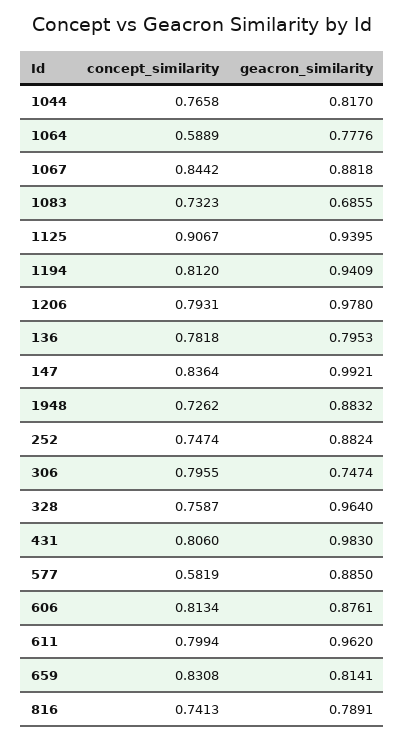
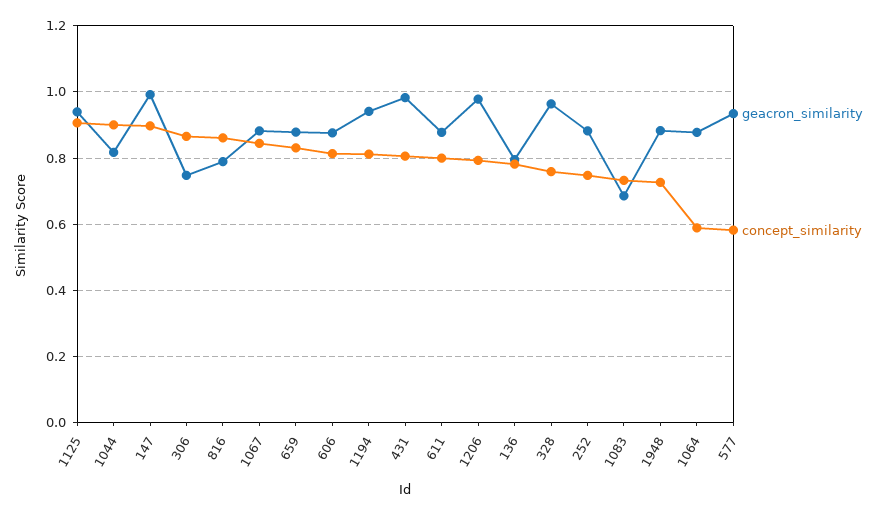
  {
    "concept_similarity": {
-     "1044": 0.7658,
+     "1044": 0.9,
      "1064": 0.5889,
      "1067": 0.8442,
      "1083": 0.7323,
      "1125": 0.9067,
      "1194": 0.812,
      "1206": 0.7931,
      "136": 0.7818,
-     "147": 0.8364,
+     "147": 0.9,
      "1948": 0.7262,
      "252": 0.7474,
-     "306": 0.7955,
+     "306": 0.86,
      "328": 0.7587,
      "431": 0.806,
      "577": 0.5819,
      "606": 0.8134,
      "611": 0.7994,
      "659": 0.8308,
-     "816": 0.7413
+     "816": 0.86
    },
    "geacron_similarity": {
      "1044": 0.817,
-     "1064": 0.7776,
+     "1064": 0.88,
      "1067": 0.8818,
      "1083": 0.6855,
      "1125": 0.9395,
      "1194": 0.9409,
      "1206": 0.978,
      "136": 0.7953,
      "147": 0.9921,
      "1948": 0.8832,
      "252": 0.8824,
      "306": 0.7474,
      "328": 0.964,
      "431": 0.983,
-     "577": 0.885,
+     "577": 0.94,
      "606": 0.8761,
-     "611": 0.962,
+     "611": 0.88,
-     "659": 0.8141,
+     "659": 0.88,
      "816": 0.7891
    }
  }

